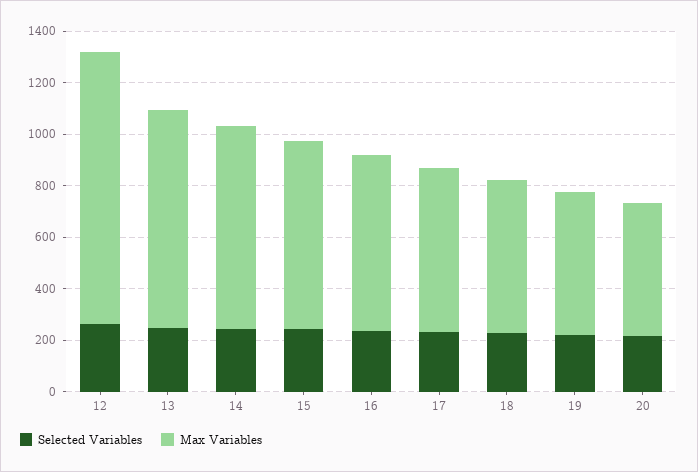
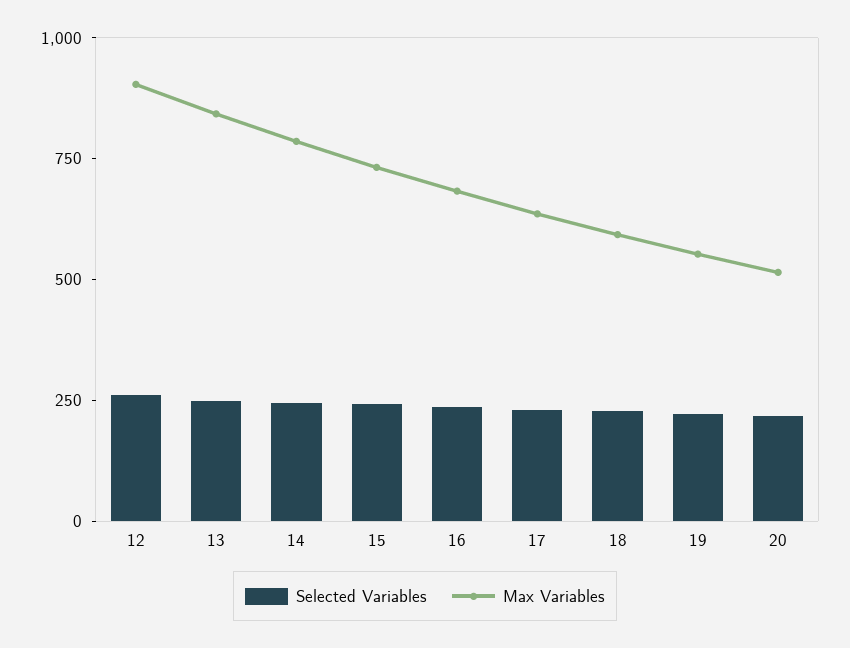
  {
    "Selected Variables": {
      "12": 250,
      "13": 250,
      "14": 250,
      "15": 250,
      "16": 250,
      "17": 250,
      "18": 250,
      "19": 200,
      "20": 200
    },
    "Max Variables": {
-     "12": 1050,
+     "12": 900,
      "13": 850,
      "14": 800,
      "15": 750,
      "16": 700,
      "17": 650,
      "18": 600,
      "19": 550,
      "20": 500
    }
  }

